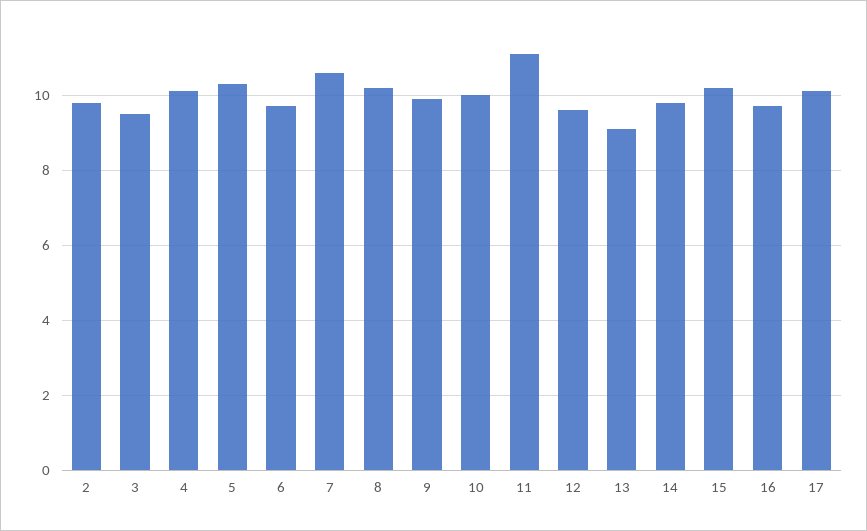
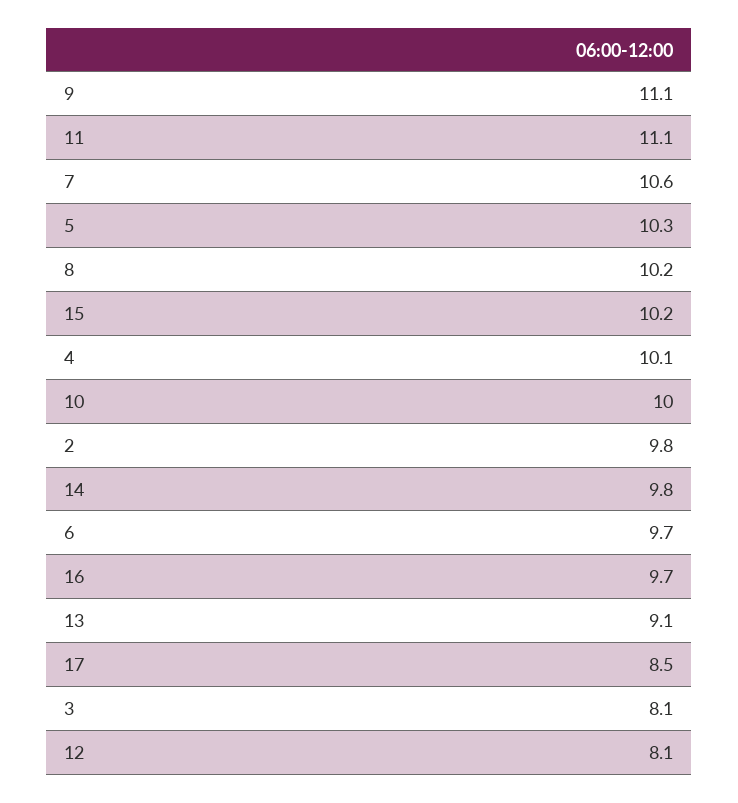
  {
    "2": 9.8,
-   "3": 9.5,
+   "3": 8.1,
    "4": 10.1,
    "5": 10.3,
    "6": 9.7,
    "7": 10.6,
    "8": 10.2,
-   "9": 10,
+   "9": 11.1,
    "10": 10,
    "11": 11.1,
-   "12": 9.5,
+   "12": 8.1,
    "13": 9.1,
    "14": 9.8,
    "15": 10.2,
    "16": 9.7,
-   "17": 10
+   "17": 8.5
  }

